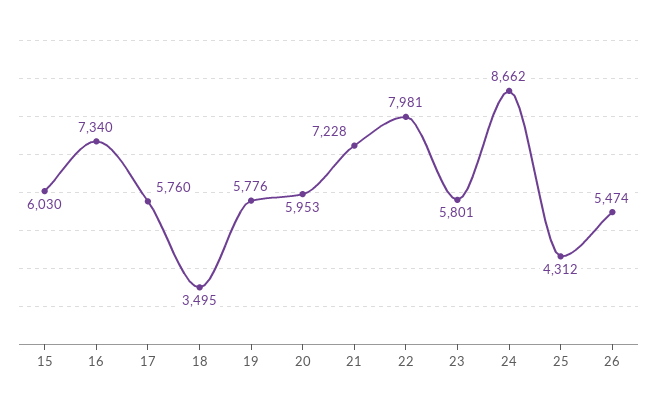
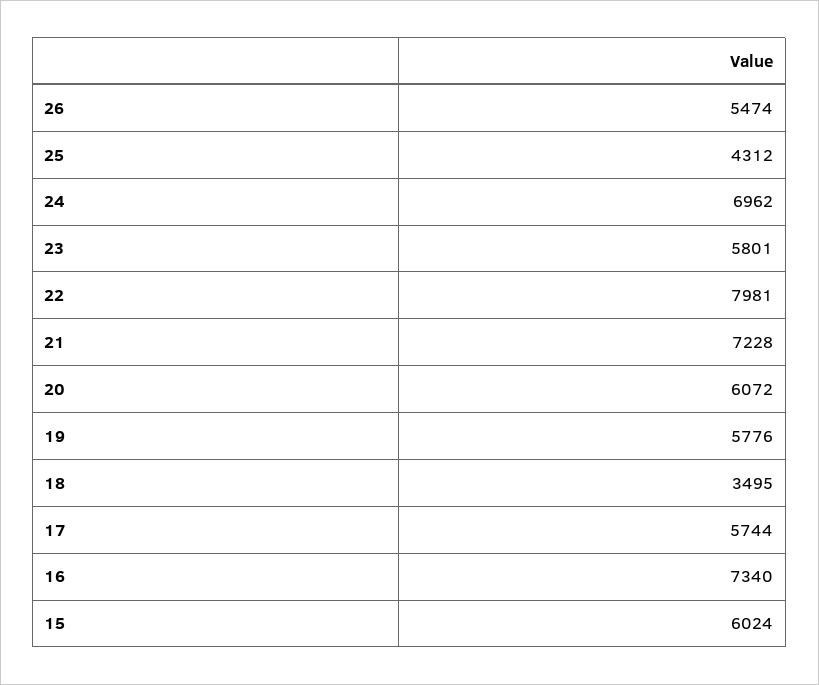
  {
-   "15": 6030,
+   "15": 6024,
    "16": 7340,
-   "17": 5760,
+   "17": 5744,
    "18": 3495,
    "19": 5776,
-   "20": 5953,
+   "20": 6072,
    "21": 7228,
    "22": 7981,
    "23": 5801,
-   "24": 8662,
+   "24": 6962,
    "25": 4312,
    "26": 5474
  }

